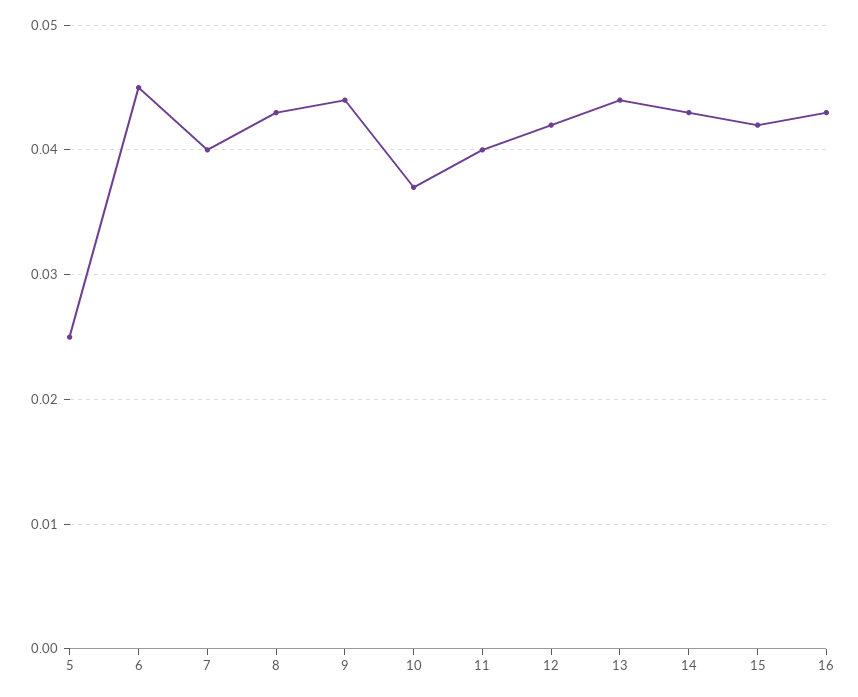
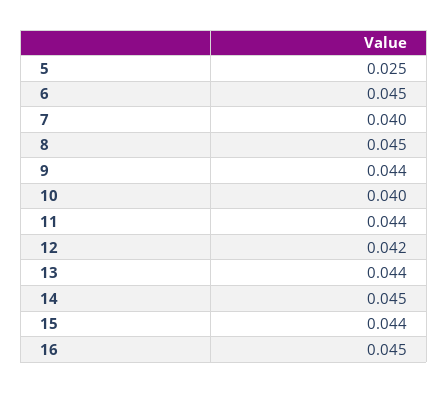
  {
    "5": 0.025,
    "6": 0.045,
    "7": 0.04,
-   "8": 0.043,
+   "8": 0.045,
    "9": 0.044,
-   "10": 0.037,
+   "10": 0.04,
-   "11": 0.04,
+   "11": 0.044,
    "12": 0.042,
    "13": 0.044,
-   "14": 0.043,
+   "14": 0.045,
-   "15": 0.042,
+   "15": 0.044,
-   "16": 0.043
+   "16": 0.045
  }

